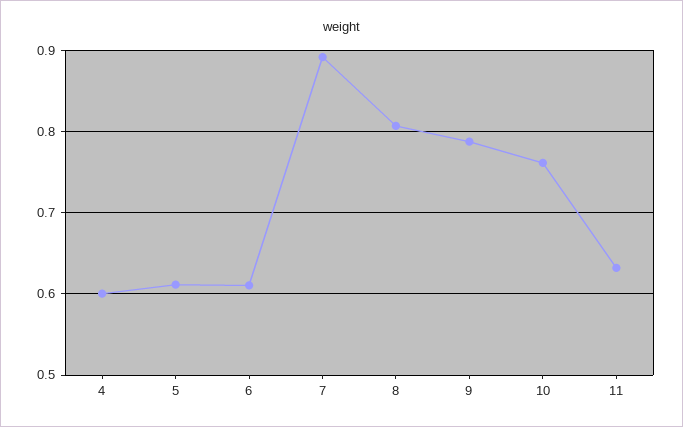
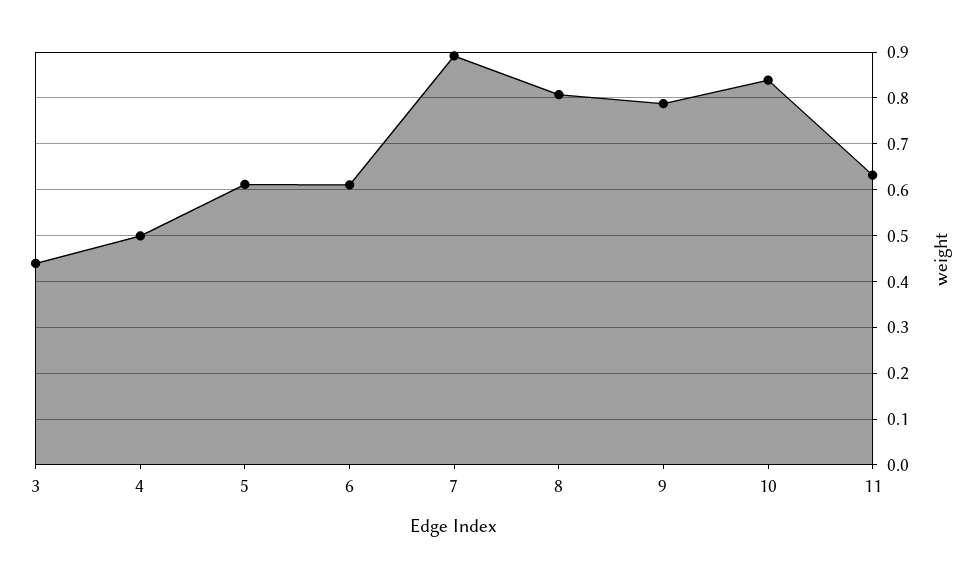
  {
-   "4": 0.6,
+   "4": 0.5,
    "5": 0.61,
    "6": 0.61,
    "7": 0.89,
    "8": 0.81,
    "9": 0.79,
-   "10": 0.76,
+   "10": 0.84,
-   "11": 0.63
+   "11": 0.63,
+   "3": 0.44
  }

